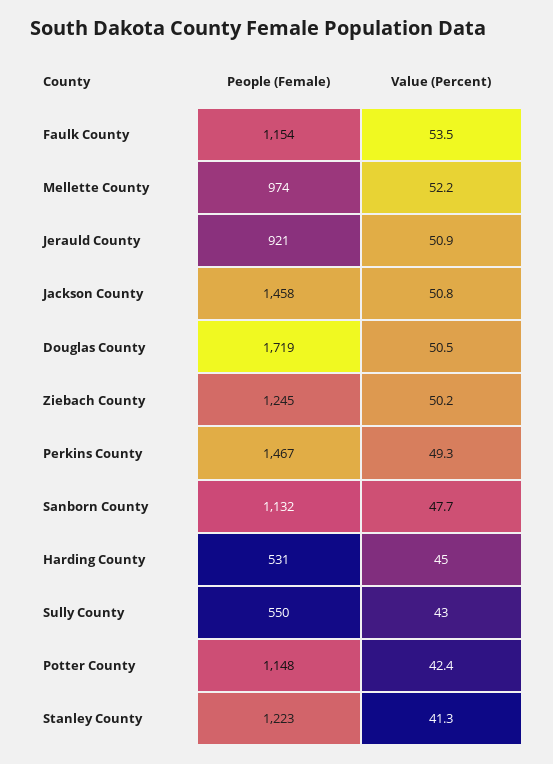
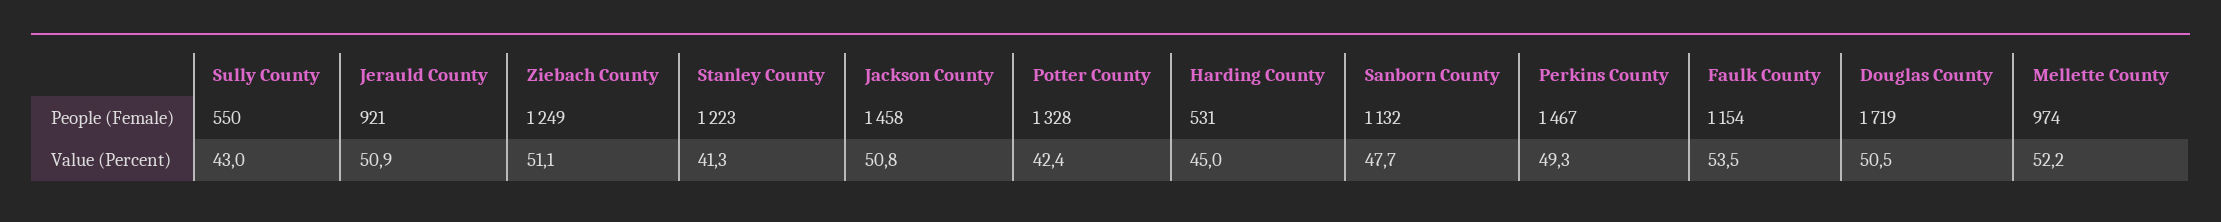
  {
    "People (Female)": {
      "Faulk County": 1154,
      "Mellette County": 974,
      "Jerauld County": 921,
      "Jackson County": 1458,
      "Douglas County": 1719,
-     "Ziebach County": 1245,
+     "Ziebach County": 1249,
      "Perkins County": 1467,
      "Sanborn County": 1132,
      "Harding County": 531,
      "Sully County": 550,
-     "Potter County": 1148,
+     "Potter County": 1328,
      "Stanley County": 1223
    },
    "Value (Percent)": {
      "Faulk County": 53.5,
      "Mellette County": 52.2,
      "Jerauld County": 50.9,
      "Jackson County": 50.8,
      "Douglas County": 50.5,
-     "Ziebach County": 50.2,
+     "Ziebach County": 51.1,
      "Perkins County": 49.3,
      "Sanborn County": 47.7,
      "Harding County": 45,
      "Sully County": 43,
      "Potter County": 42.4,
      "Stanley County": 41.3
    }
  }

